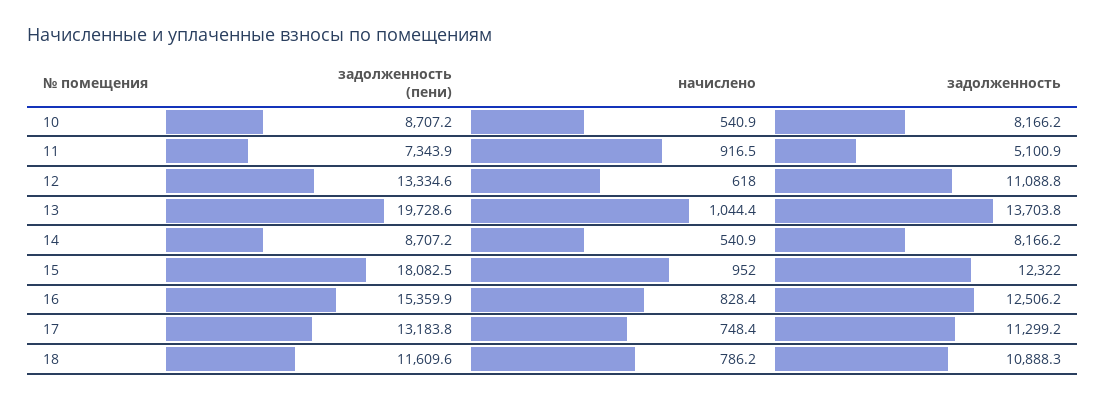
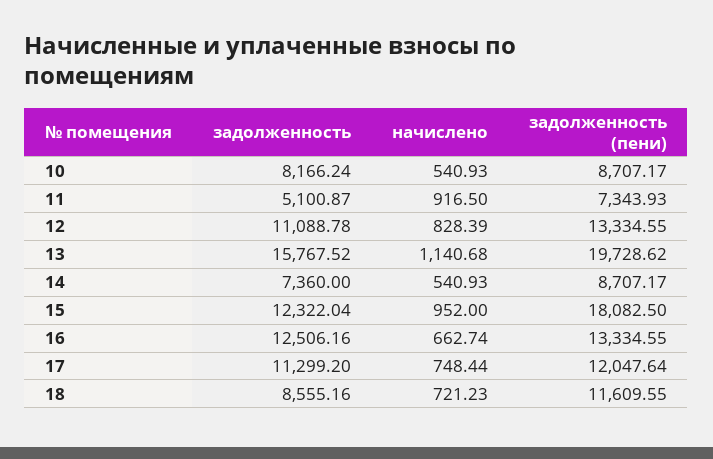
  {
    "задолженность (пени)": {
      "10": 8707.17,
      "11": 7343.93,
      "12": 13334.55,
      "13": 19728.62,
      "14": 8707.17,
      "15": 18082.5,
-     "16": 15359.9,
+     "16": 13334.55,
-     "17": 13183.8,
+     "17": 12047.64,
      "18": 11609.55
    },
    "начислено": {
      "10": 540.93,
      "11": 916.5,
-     "12": 618,
+     "12": 828.39,
-     "13": 1044.4,
+     "13": 1140.68,
      "14": 540.93,
      "15": 952,
-     "16": 828.4,
+     "16": 662.74,
      "17": 748.44,
-     "18": 786.2
+     "18": 721.23
    },
    "задолженность": {
      "10": 8166.24,
      "11": 5100.87,
      "12": 11088.78,
-     "13": 13703.8,
+     "13": 15767.52,
-     "14": 8166.2,
+     "14": 7360,
      "15": 12322.04,
      "16": 12506.16,
      "17": 11299.2,
-     "18": 10888.3
+     "18": 8555.16
    }
  }

